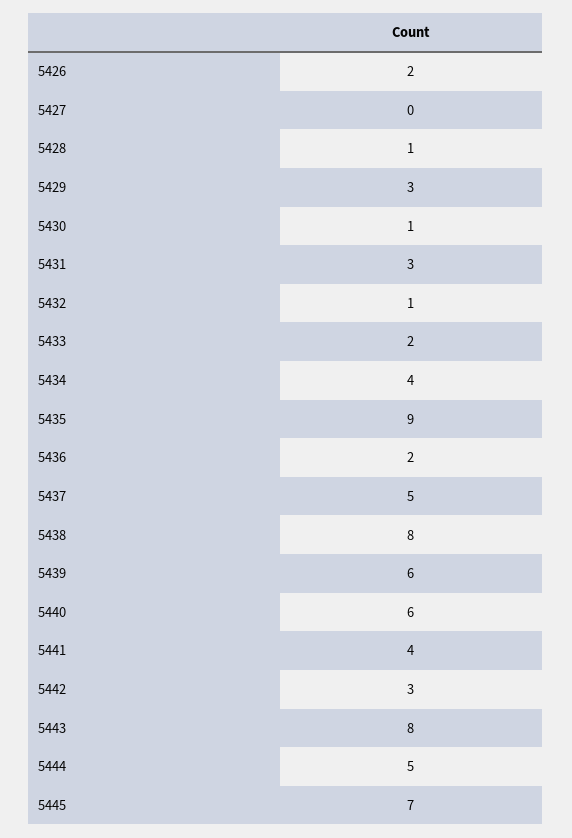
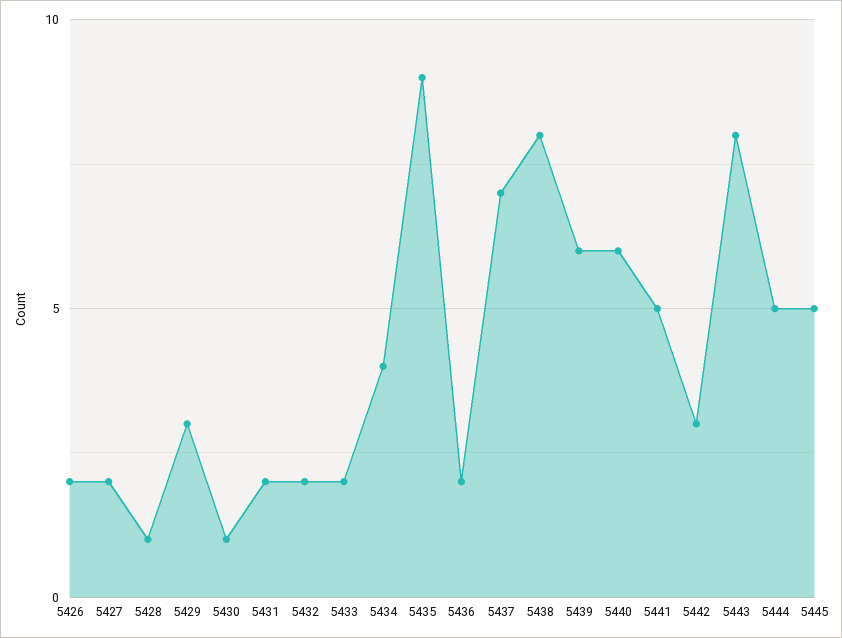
  {
    "5426": 2,
-   "5427": 0,
+   "5427": 2,
    "5428": 1,
    "5429": 3,
    "5430": 1,
-   "5431": 3,
+   "5431": 2,
-   "5432": 1,
+   "5432": 2,
    "5433": 2,
    "5434": 4,
    "5435": 9,
    "5436": 2,
-   "5437": 5,
+   "5437": 7,
    "5438": 8,
    "5439": 6,
    "5440": 6,
-   "5441": 4,
+   "5441": 5,
    "5442": 3,
    "5443": 8,
    "5444": 5,
-   "5445": 7
+   "5445": 5
  }

